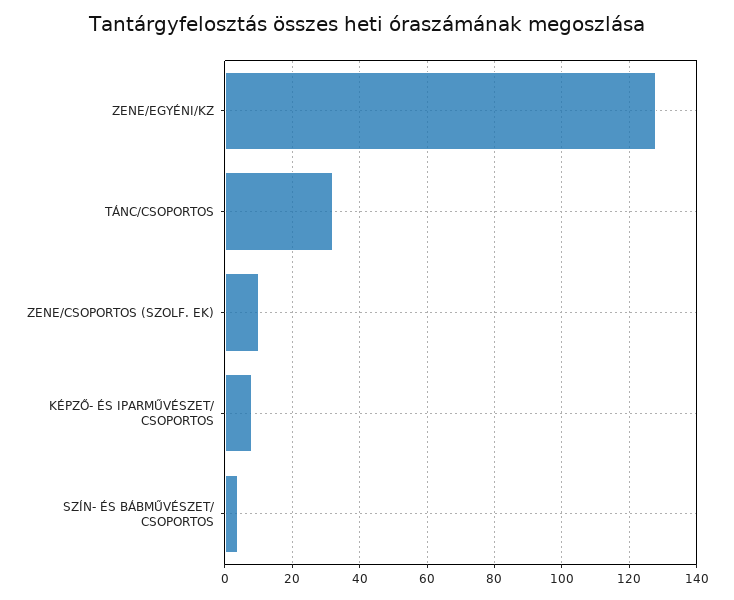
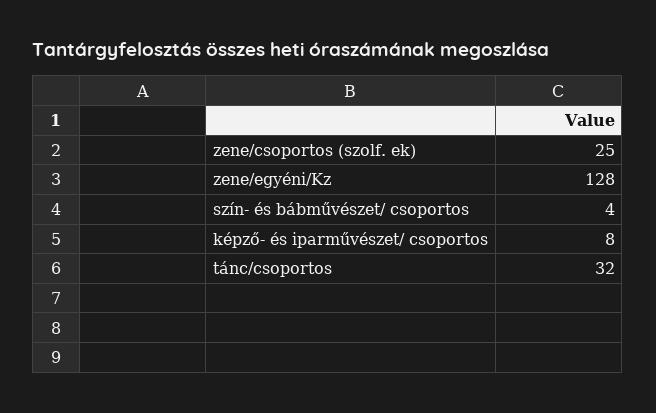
  {
    "ZENE/EGYÉNI/KZ": 128,
    "TÁNC/CSOPORTOS": 32,
-   "ZENE/CSOPORTOS (SZOLF. EK)": 10,
+   "ZENE/CSOPORTOS (SZOLF. EK)": 25,
    "KÉPZŐ- ÉS IPARMŰVÉSZET/ CSOPORTOS": 8,
    "SZÍN- ÉS BÁBMŰVÉSZET/ CSOPORTOS": 4
  }

